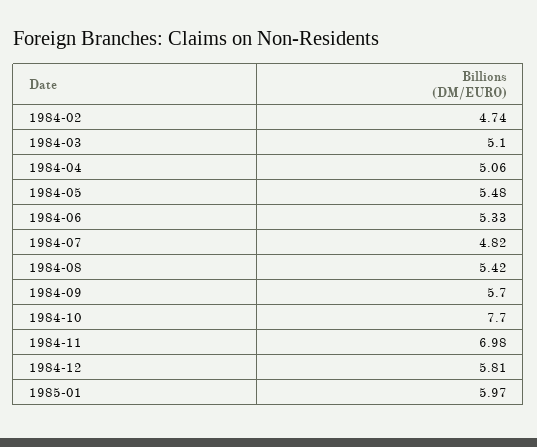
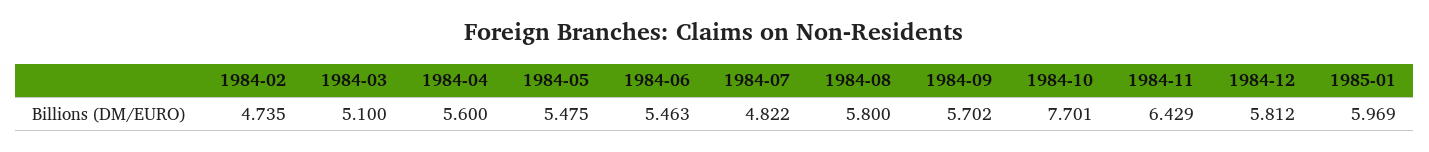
  {
    "1984-02": 4.735,
    "1984-03": 5.1,
-   "1984-04": 5.06,
+   "1984-04": 5.6,
    "1984-05": 5.475,
-   "1984-06": 5.33,
+   "1984-06": 5.463,
    "1984-07": 4.822,
-   "1984-08": 5.42,
+   "1984-08": 5.8,
    "1984-09": 5.702,
    "1984-10": 7.701,
-   "1984-11": 6.98,
+   "1984-11": 6.429,
    "1984-12": 5.812,
    "1985-01": 5.969
  }

